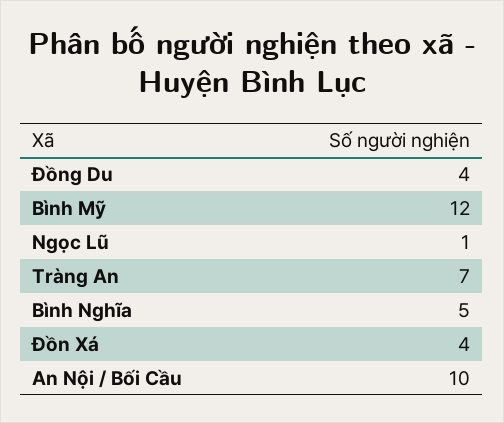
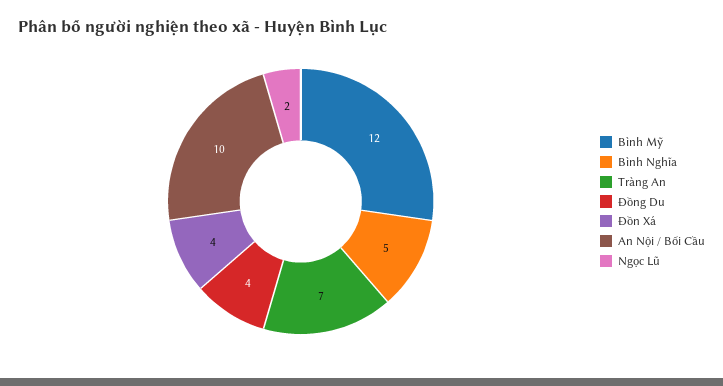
  {
    "Đồng Du": 4,
    "Bình Mỹ": 12,
-   "Ngọc Lũ": 1,
+   "Ngọc Lũ": 2,
    "Tràng An": 7,
    "Bình Nghĩa": 5,
    "Đồn Xá": 4,
    "An Nội / Bối Cầu": 10
  }

